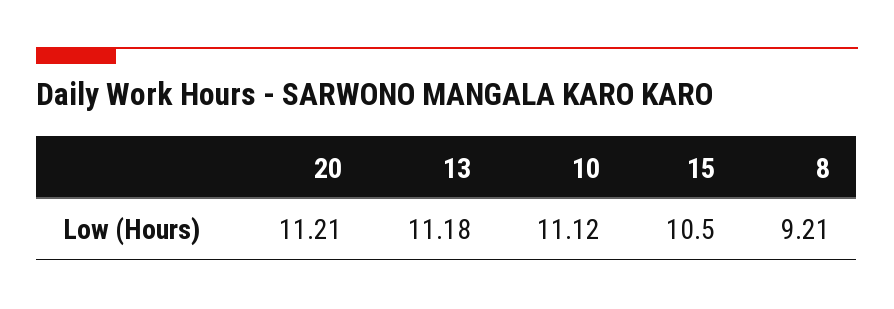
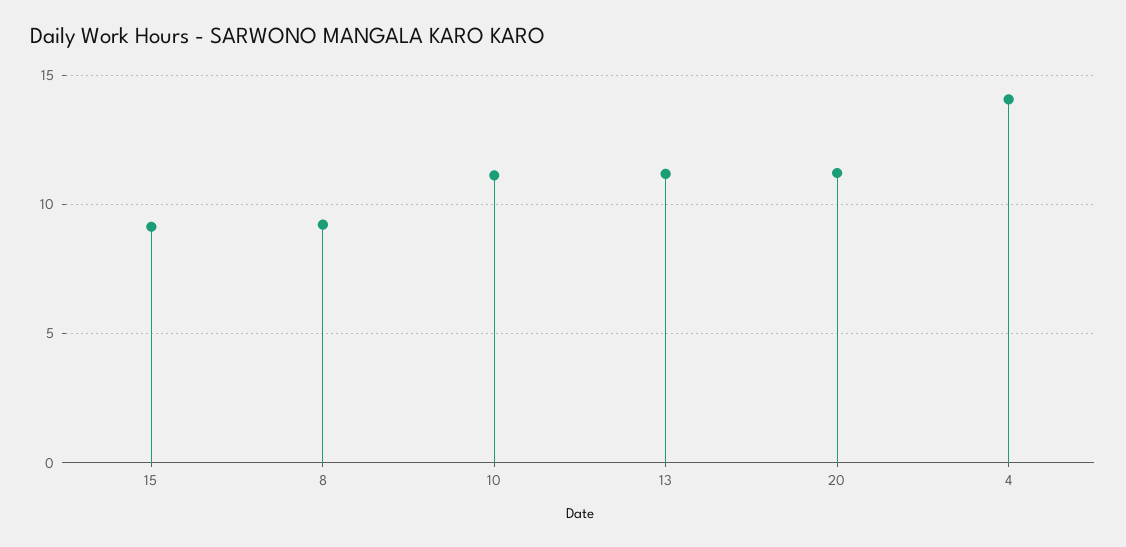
  {
    "20": 11.21,
    "13": 11.18,
    "10": 11.12,
-   "15": 10.5,
+   "15": 9,
-   "8": 9.21
+   "8": 9.21,
+   "4": 14
  }

